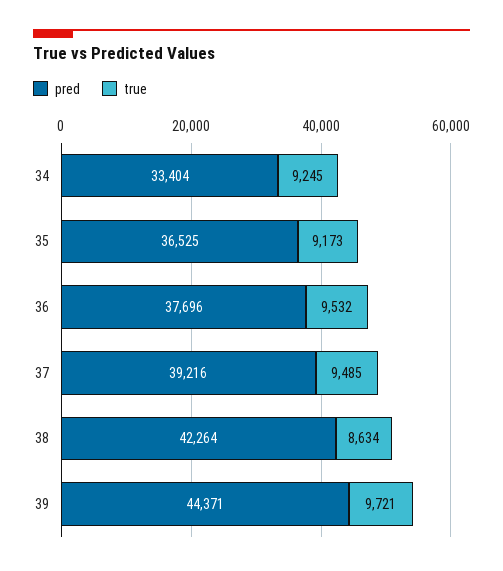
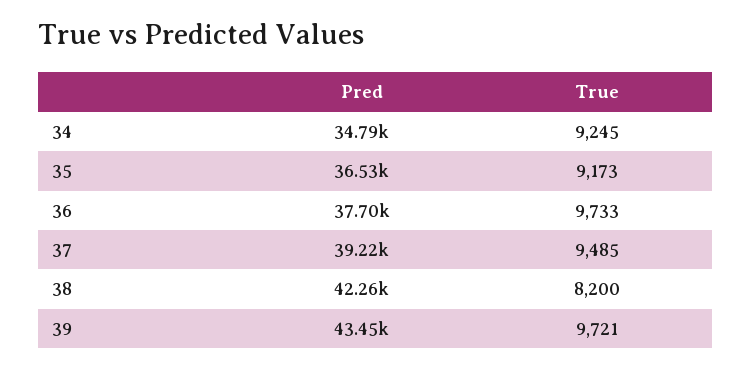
  {
    "pred": {
-     "34": 33404,
+     "34": 34790,
      "35": 36525,
      "36": 37696,
      "37": 39216,
      "38": 42264,
-     "39": 44371
+     "39": 43450
    },
    "true": {
      "34": 9245,
      "35": 9173,
-     "36": 9532,
+     "36": 9733,
      "37": 9485,
-     "38": 8634,
+     "38": 8200,
      "39": 9721
    }
  }

